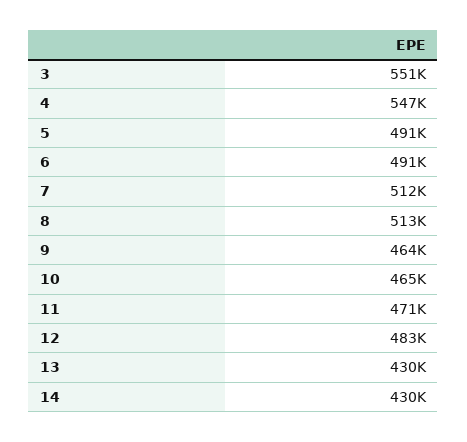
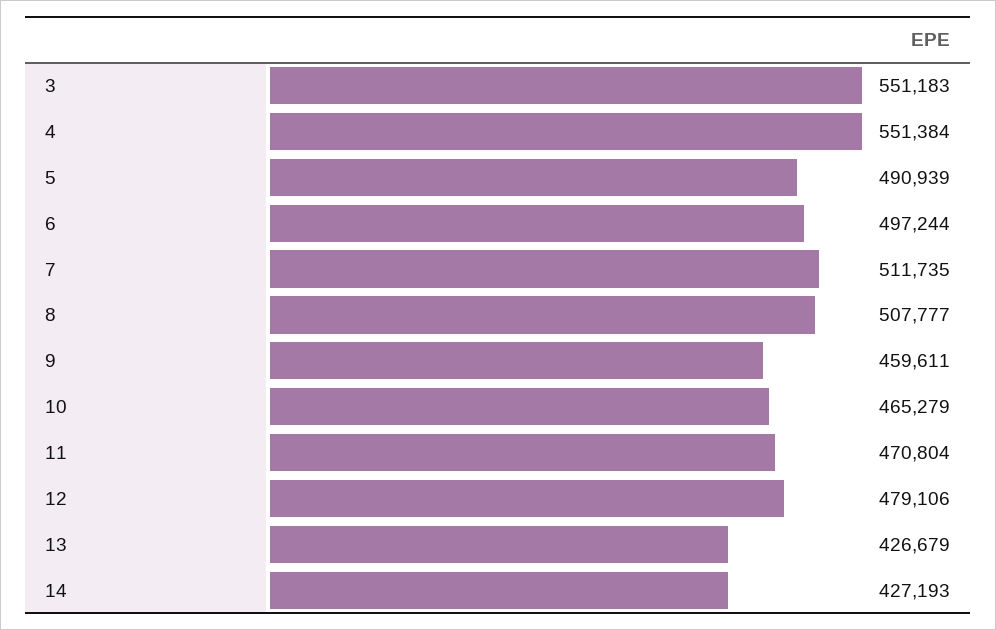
  {
    "3": 551183,
-   "4": 547000,
+   "4": 551384,
    "5": 490939,
-   "6": 491000,
+   "6": 497244,
    "7": 511735,
-   "8": 513000,
+   "8": 507777,
-   "9": 464000,
+   "9": 459611,
    "10": 465279,
    "11": 470804,
-   "12": 483000,
+   "12": 479106,
-   "13": 430000,
+   "13": 426679,
-   "14": 430000
+   "14": 427193
  }

